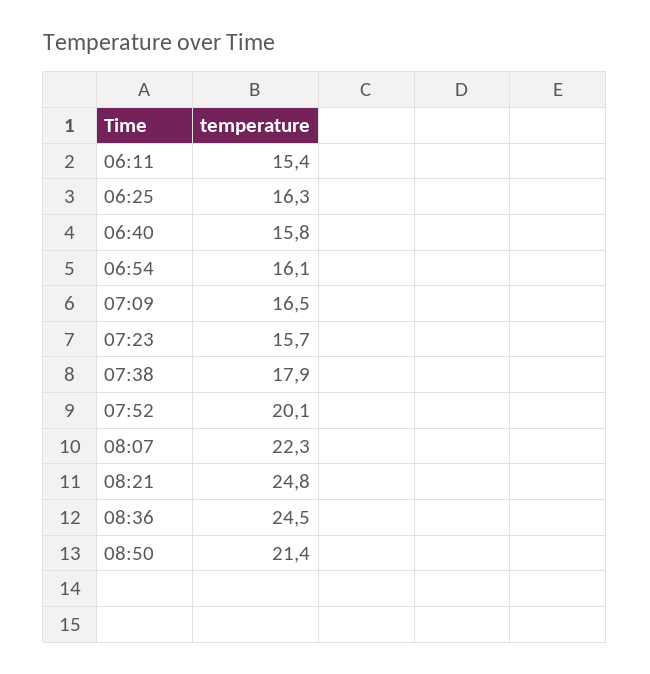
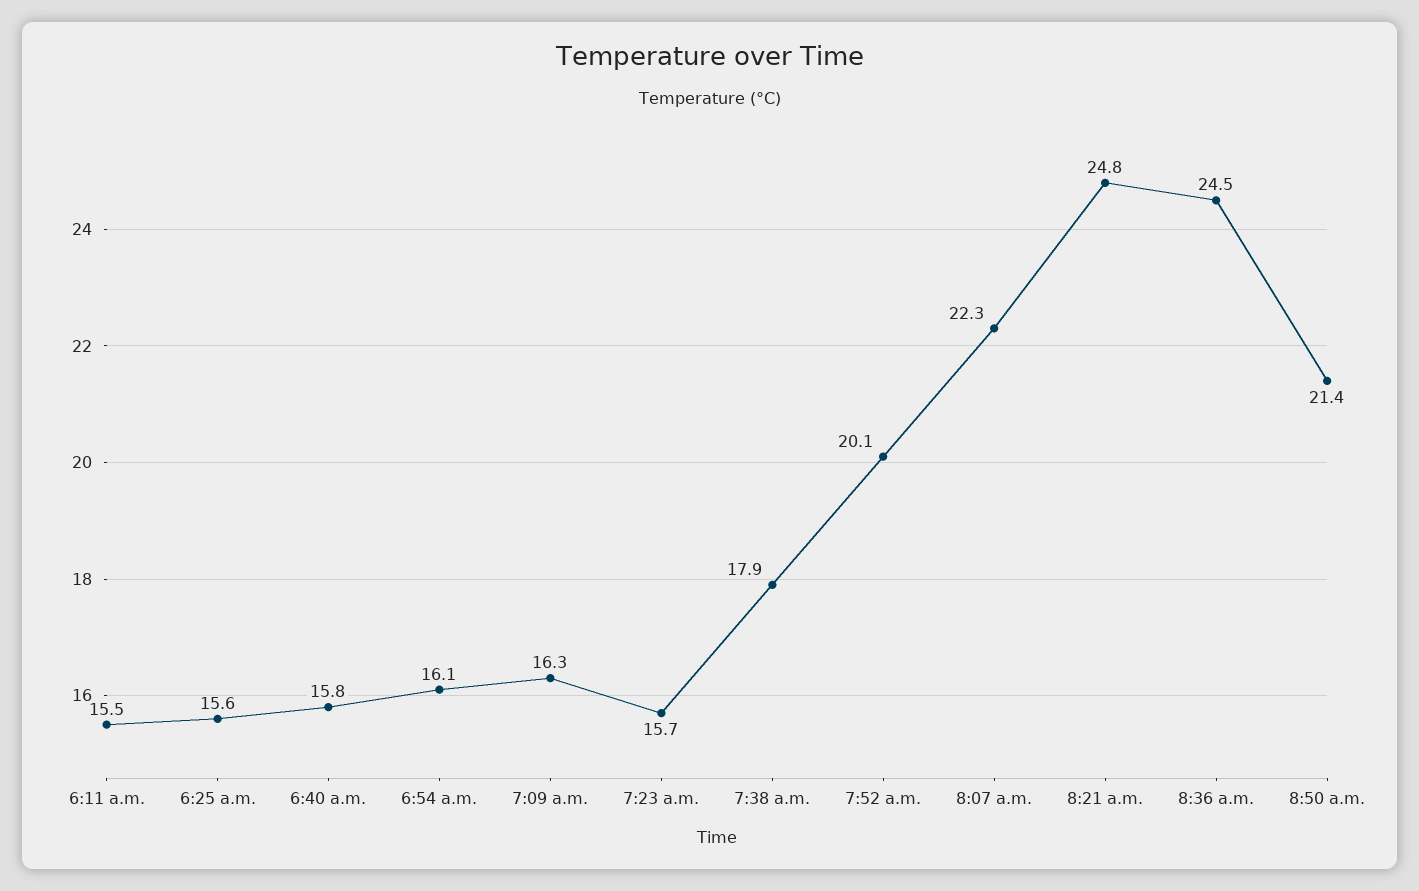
  {
-   "06:11": 15.4,
+   "06:11": 15.5,
-   "06:25": 16.3,
+   "06:25": 15.6,
    "06:40": 15.8,
    "06:54": 16.1,
-   "07:09": 16.5,
+   "07:09": 16.3,
    "07:23": 15.7,
    "07:38": 17.9,
    "07:52": 20.1,
    "08:07": 22.3,
    "08:21": 24.8,
    "08:36": 24.5,
    "08:50": 21.4
  }

